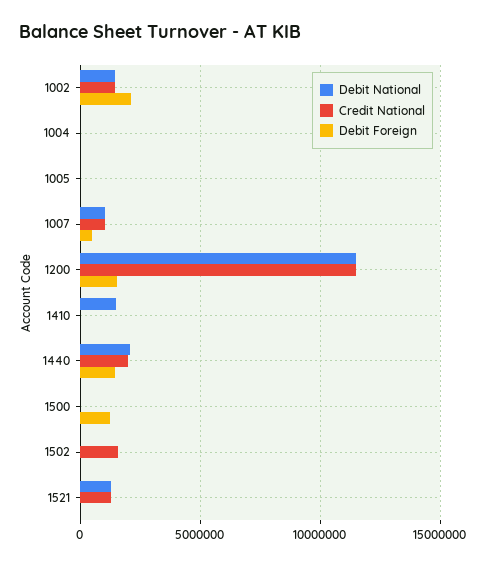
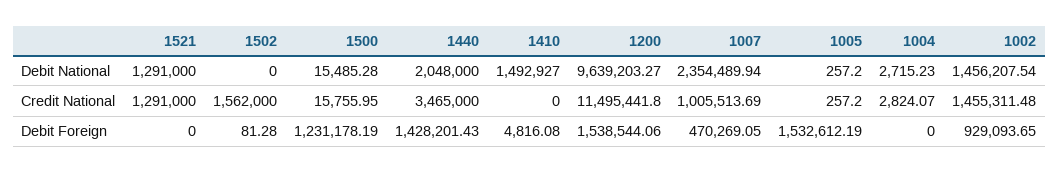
  {
    "Debit National": {
      "1002": 1456207.54,
      "1004": 2715.23,
      "1005": 257.2,
-     "1007": 1000000,
+     "1007": 2354489.94,
-     "1200": 11500000,
+     "1200": 9639203.27,
      "1410": 1492927,
      "1440": 2048000,
      "1500": 15485.28,
      "1502": 0,
      "1521": 1291000
    },
    "Credit National": {
      "1002": 1455311.48,
      "1004": 2824.07,
      "1005": 257.2,
      "1007": 1005513.69,
      "1200": 11495441.8,
      "1410": 0,
-     "1440": 2000000,
+     "1440": 3465000,
      "1500": 15755.95,
      "1502": 1562000,
      "1521": 1291000
    },
    "Debit Foreign": {
-     "1002": 2000000,
+     "1002": 929093.65,
      "1004": 0,
-     "1005": 0,
+     "1005": 1532612.19,
      "1007": 470269.05,
      "1200": 1538544.06,
      "1410": 4816.08,
      "1440": 1428201.43,
      "1500": 1231178.19,
      "1502": 81.28,
      "1521": 0
    }
  }

